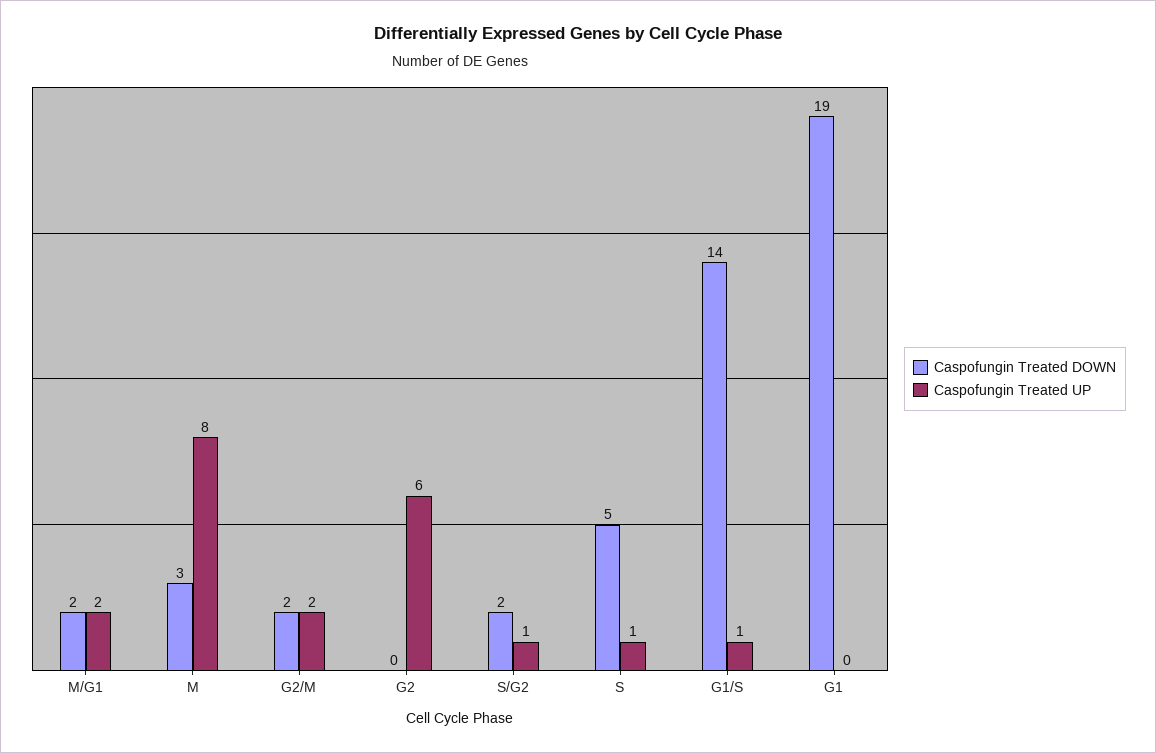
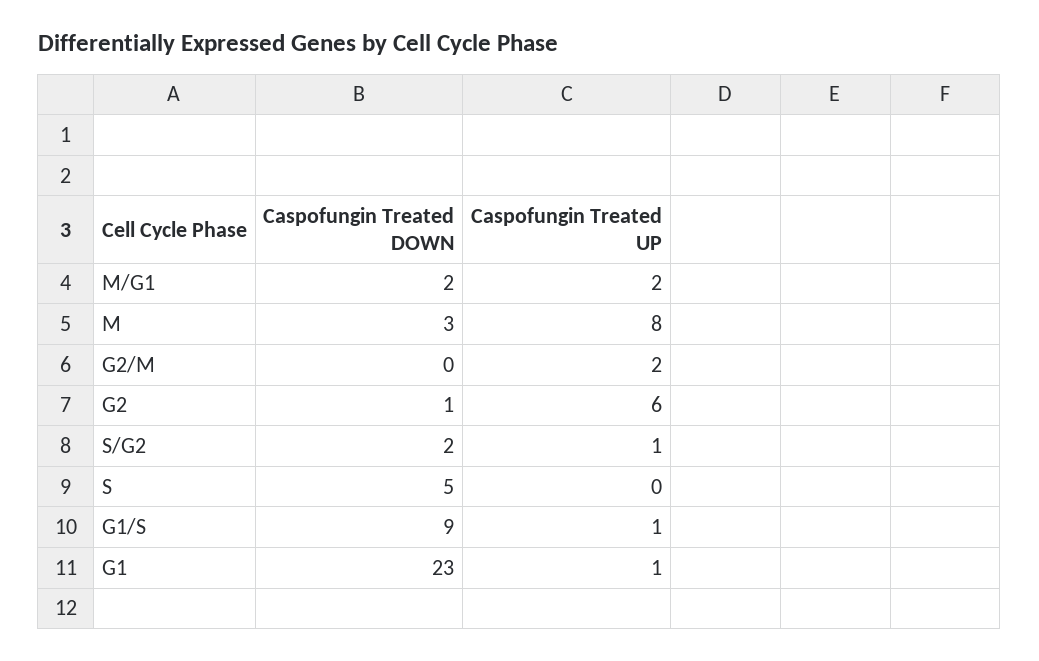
  {
    "Caspofungin Treated DOWN": {
      "M/G1": 2,
      "M": 3,
-     "G2/M": 2,
+     "G2/M": 0,
-     "G2": 0,
+     "G2": 1,
      "S/G2": 2,
      "S": 5,
-     "G1/S": 14,
+     "G1/S": 9,
-     "G1": 19
+     "G1": 23
    },
    "Caspofungin Treated UP": {
      "M/G1": 2,
      "M": 8,
      "G2/M": 2,
      "G2": 6,
      "S/G2": 1,
-     "S": 1,
+     "S": 0,
      "G1/S": 1,
-     "G1": 0
+     "G1": 1
    }
  }

